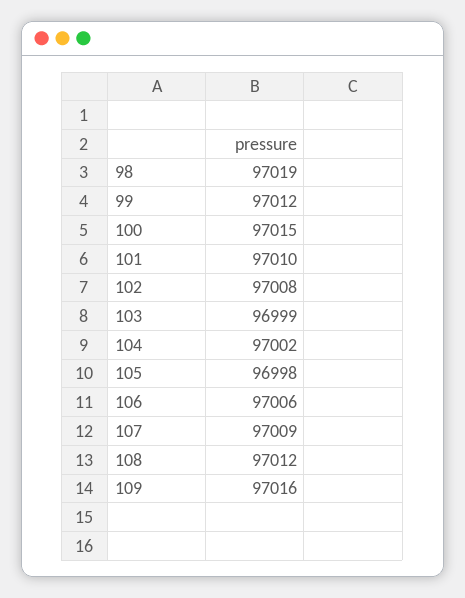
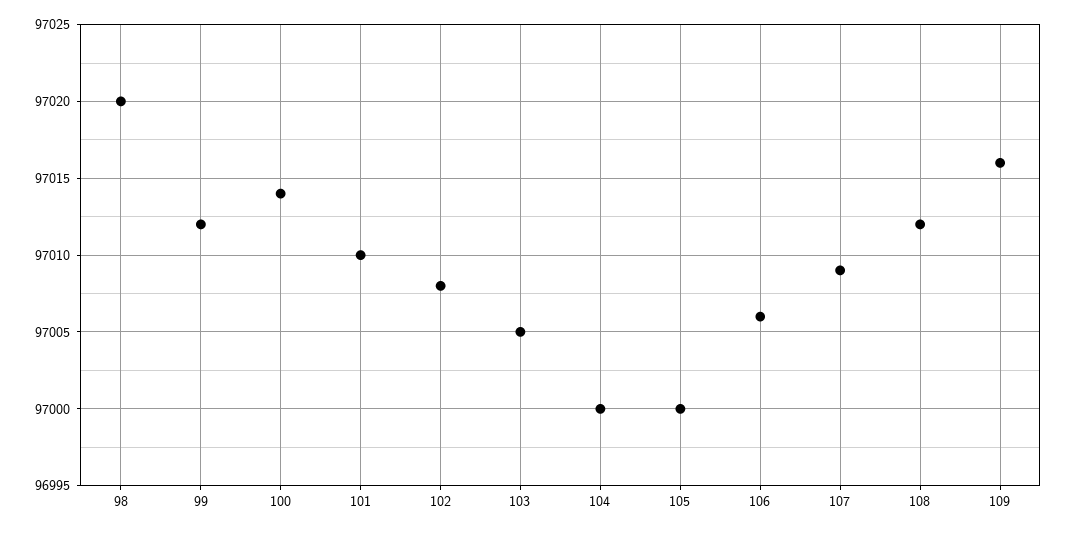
  {
-   "98": 97019,
+   "98": 97020,
    "99": 97012,
-   "100": 97015,
+   "100": 97014,
    "101": 97010,
    "102": 97008,
-   "103": 96999,
+   "103": 97005,
-   "104": 97002,
+   "104": 97000,
-   "105": 96998,
+   "105": 97000,
    "106": 97006,
    "107": 97009,
    "108": 97012,
    "109": 97016
  }

